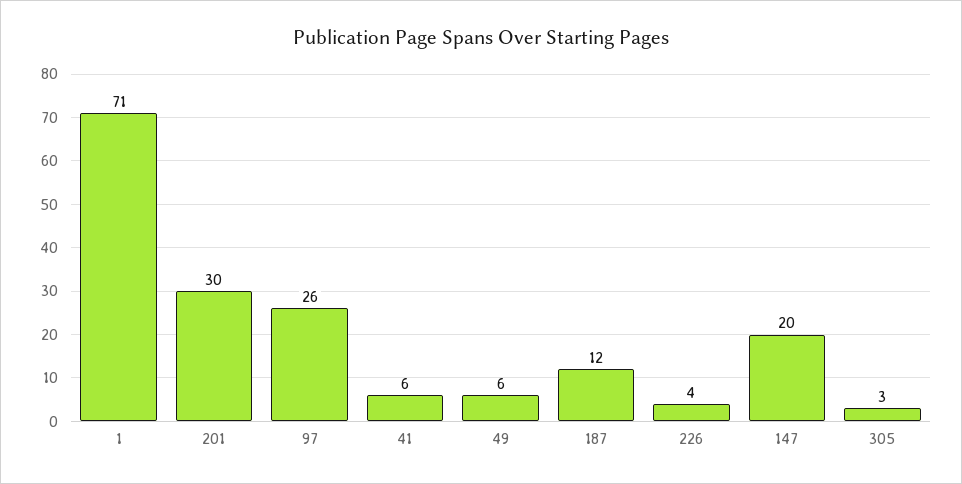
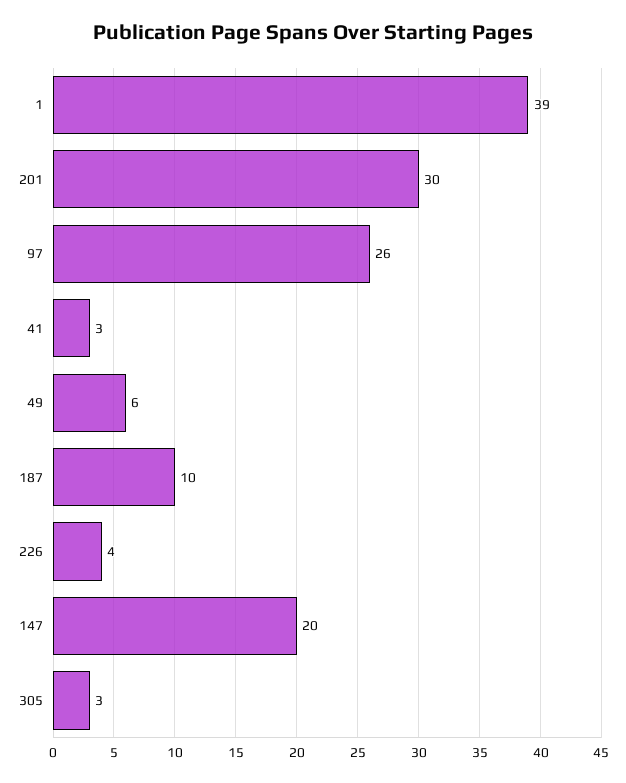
  {
-   "1": 71,
+   "1": 39,
    "201": 30,
    "97": 26,
-   "41": 6,
+   "41": 3,
    "49": 6,
-   "187": 12,
+   "187": 10,
    "226": 4,
    "147": 20,
    "305": 3
  }

